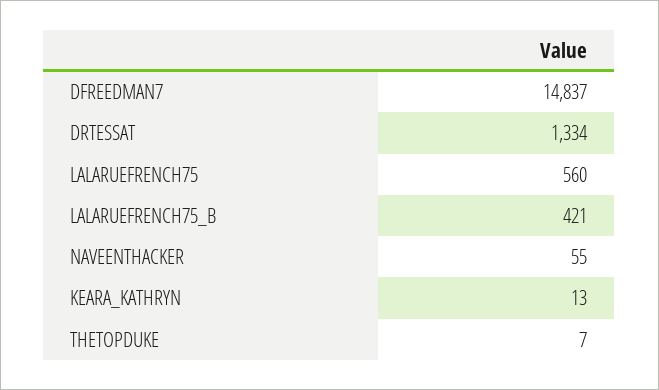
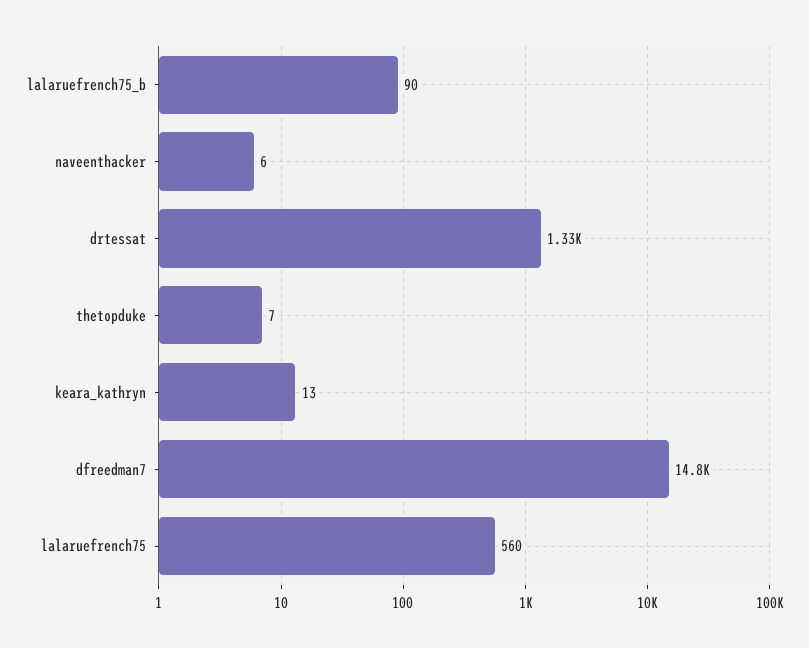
  {
    "DFREEDMAN7": 14837,
    "DRTESSAT": 1334,
    "LALARUEFRENCH75": 560,
-   "LALARUEFRENCH75_B": 421,
+   "LALARUEFRENCH75_B": 90,
-   "NAVEENTHACKER": 55,
+   "NAVEENTHACKER": 6,
    "KEARA_KATHRYN": 13,
    "THETOPDUKE": 7
  }

